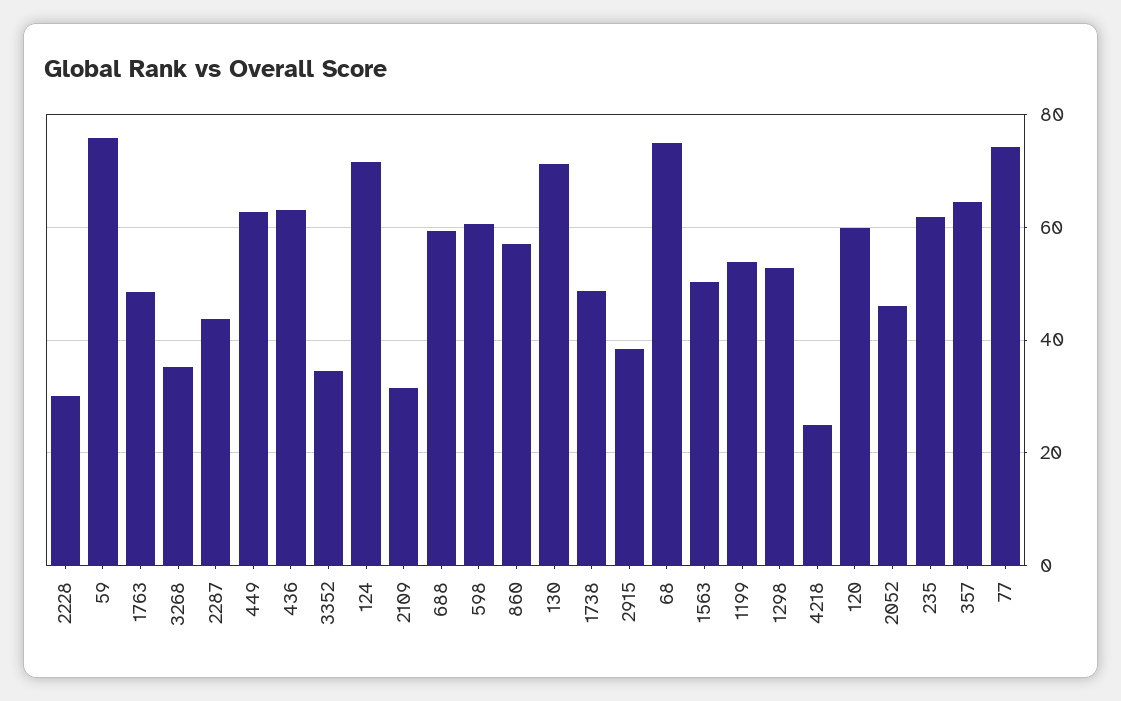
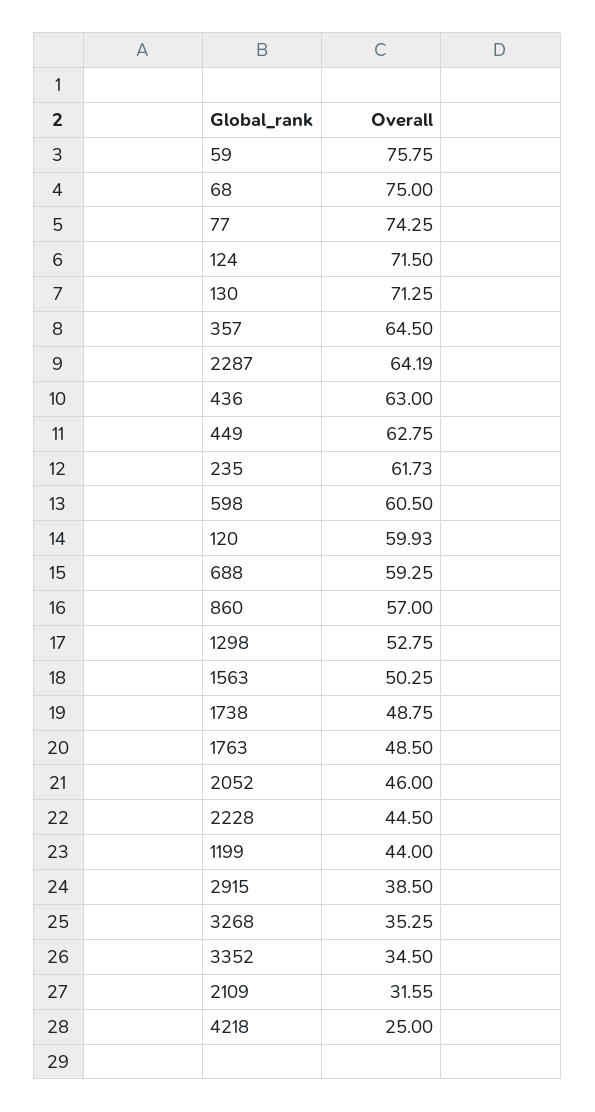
  {
-   "2228": 30,
+   "2228": 44.5,
    "59": 75.75,
    "1763": 48.5,
    "3268": 35.25,
-   "2287": 44,
+   "2287": 64.19,
    "449": 62.75,
    "436": 63,
    "3352": 34.5,
    "124": 71.5,
    "2109": 31.55,
    "688": 59.25,
    "598": 60.5,
    "860": 57,
    "130": 71.25,
    "1738": 48.75,
    "2915": 38.5,
    "68": 75,
    "1563": 50.25,
-   "1199": 54,
+   "1199": 44,
    "1298": 52.75,
    "4218": 25,
    "120": 59.93,
    "2052": 46,
    "235": 61.73,
    "357": 64.5,
    "77": 74.25
  }

